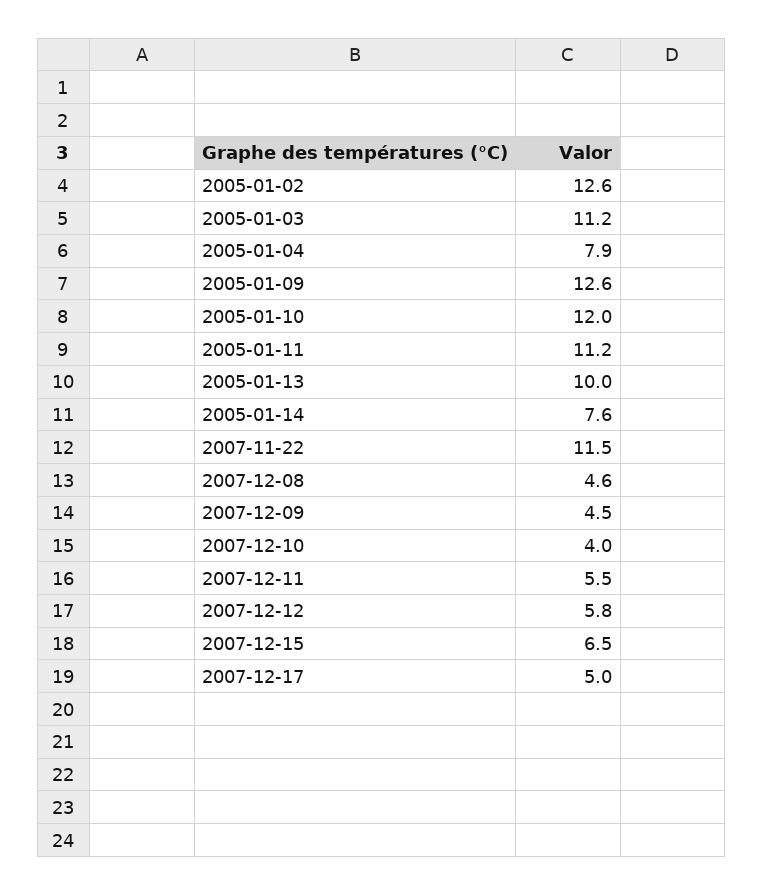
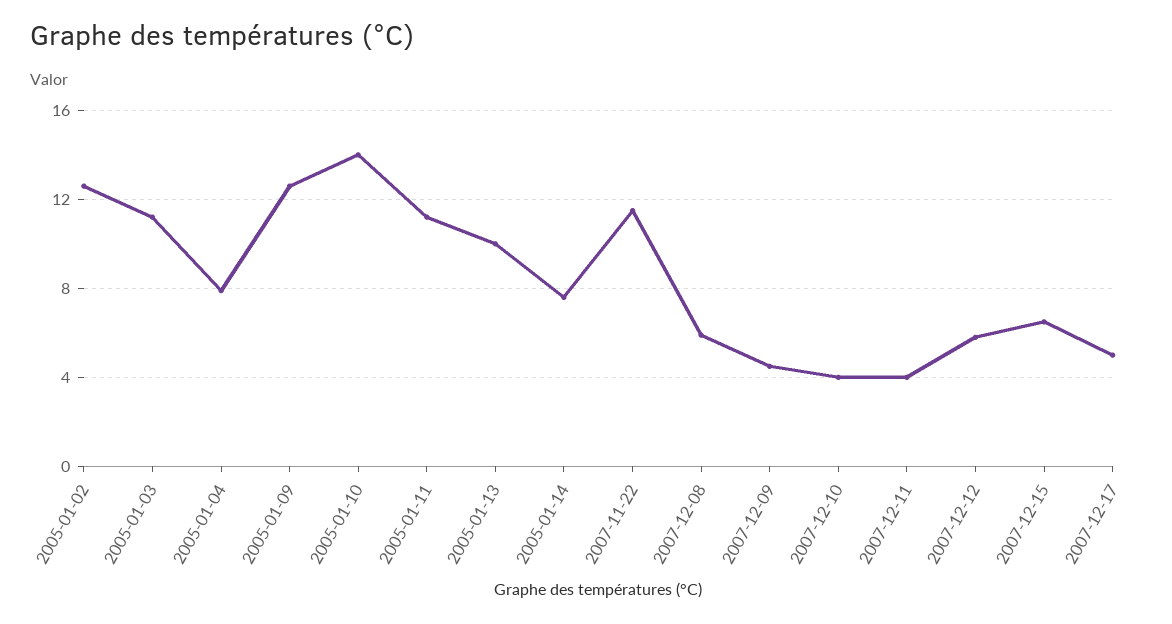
  {
    "2005-01-02": 12.6,
    "2005-01-03": 11.2,
    "2005-01-04": 7.9,
    "2005-01-09": 12.6,
-   "2005-01-10": 12,
+   "2005-01-10": 14,
    "2005-01-11": 11.2,
    "2005-01-13": 10,
    "2005-01-14": 7.6,
    "2007-11-22": 11.5,
-   "2007-12-08": 4.6,
+   "2007-12-08": 6,
    "2007-12-09": 4.5,
    "2007-12-10": 4,
-   "2007-12-11": 5.5,
+   "2007-12-11": 4,
    "2007-12-12": 5.8,
    "2007-12-15": 6.5,
    "2007-12-17": 5
  }

